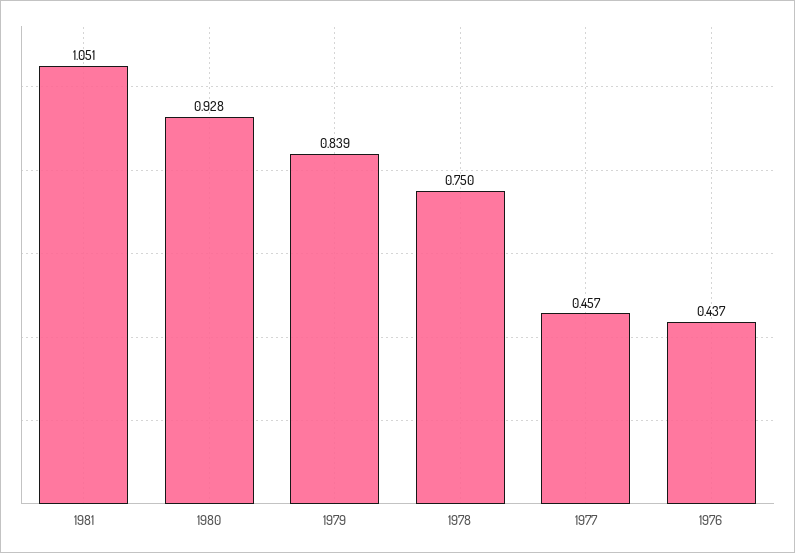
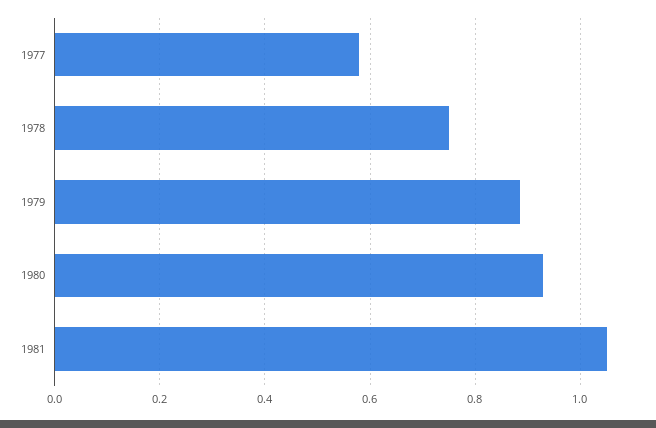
  {
    "1981": 1.051,
    "1980": 0.928,
-   "1979": 0.839,
+   "1979": 0.88,
    "1978": 0.75,
-   "1977": 0.457,
+   "1977": 0.58
-   "1976": 0.437
  }

